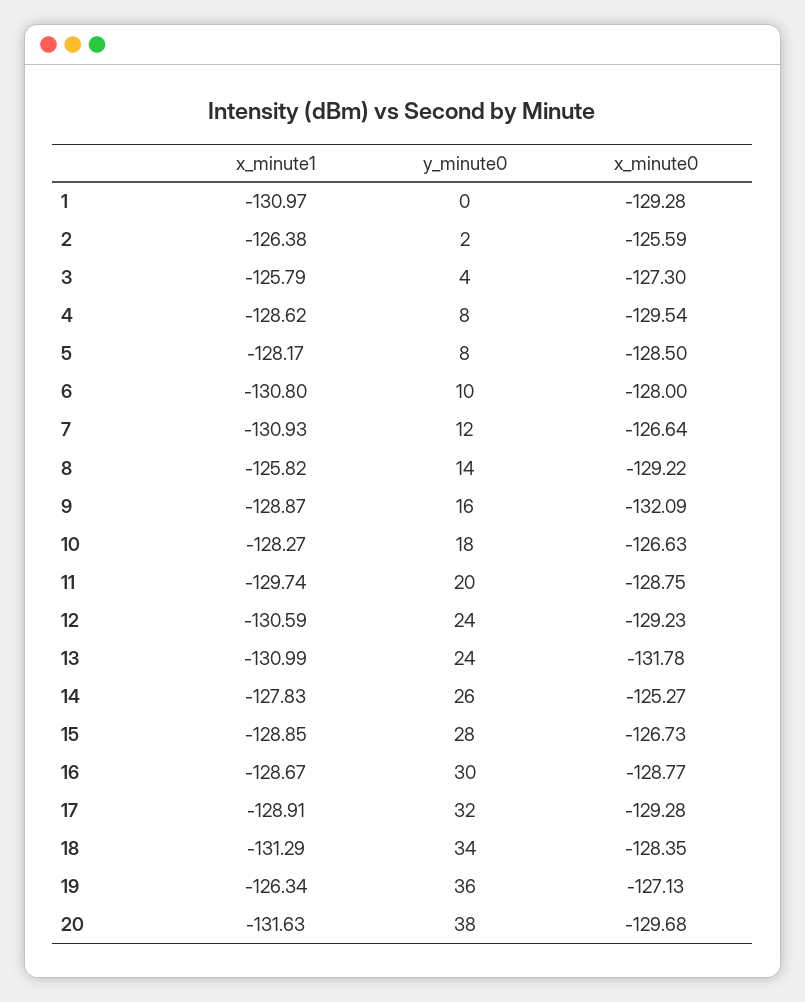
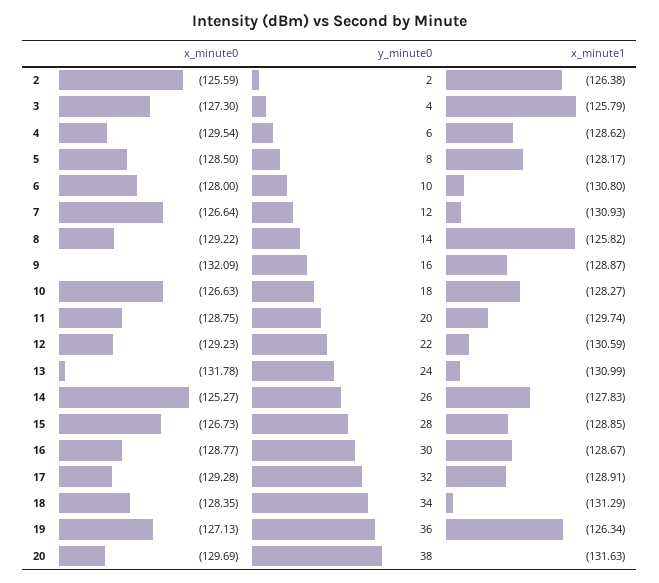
  {
    "x_minute1": {
-     "1": -130.97,
      "2": -126.38,
      "3": -125.79,
      "4": -128.62,
      "5": -128.17,
      "6": -130.8,
      "7": -130.93,
      "8": -125.82,
      "9": -128.87,
      "10": -128.27,
      "11": -129.74,
      "12": -130.59,
      "13": -130.99,
      "14": -127.83,
      "15": -128.85,
      "16": -128.67,
      "17": -128.91,
      "18": -131.29,
      "19": -126.34,
      "20": -131.63
    },
    "y_minute0": {
-     "1": 0,
      "2": 2,
      "3": 4,
-     "4": 8,
+     "4": 6,
      "5": 8,
      "6": 10,
      "7": 12,
      "8": 14,
      "9": 16,
      "10": 18,
      "11": 20,
-     "12": 24,
+     "12": 22,
      "13": 24,
      "14": 26,
      "15": 28,
      "16": 30,
      "17": 32,
      "18": 34,
      "19": 36,
      "20": 38
    },
    "x_minute0": {
-     "1": -129.28,
      "2": -125.59,
      "3": -127.3,
      "4": -129.54,
      "5": -128.5,
      "6": -128,
      "7": -126.64,
      "8": -129.22,
      "9": -132.09,
      "10": -126.63,
      "11": -128.75,
      "12": -129.23,
      "13": -131.78,
      "14": -125.27,
      "15": -126.73,
      "16": -128.77,
      "17": -129.28,
      "18": -128.35,
      "19": -127.13,
-     "20": -129.68
+     "20": -129.69
    }
  }

